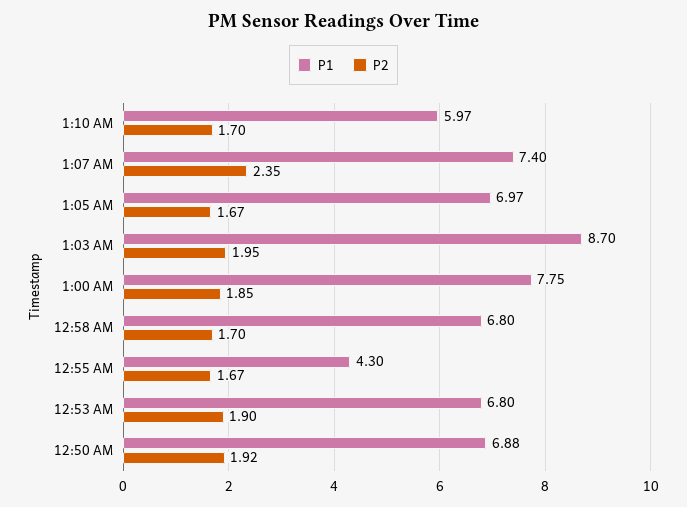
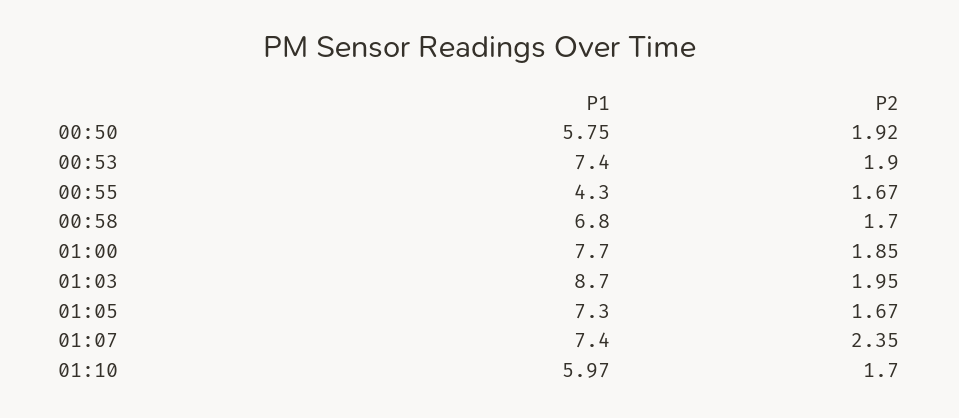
  {
    "P1": {
      "1:10 AM": 5.97,
      "1:07 AM": 7.4,
-     "1:05 AM": 6.97,
+     "1:05 AM": 7.3,
      "1:03 AM": 8.7,
-     "1:00 AM": 7.75,
+     "1:00 AM": 7.7,
      "12:58 AM": 6.8,
      "12:55 AM": 4.3,
-     "12:53 AM": 6.8,
+     "12:53 AM": 7.4,
-     "12:50 AM": 6.88
+     "12:50 AM": 5.75
    },
    "P2": {
      "1:10 AM": 1.7,
      "1:07 AM": 2.35,
      "1:05 AM": 1.67,
      "1:03 AM": 1.95,
      "1:00 AM": 1.85,
      "12:58 AM": 1.7,
      "12:55 AM": 1.67,
      "12:53 AM": 1.9,
      "12:50 AM": 1.92
    }
  }

